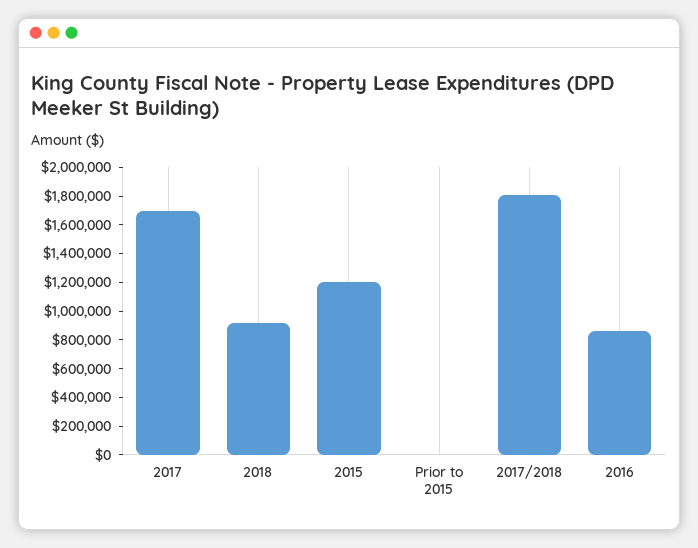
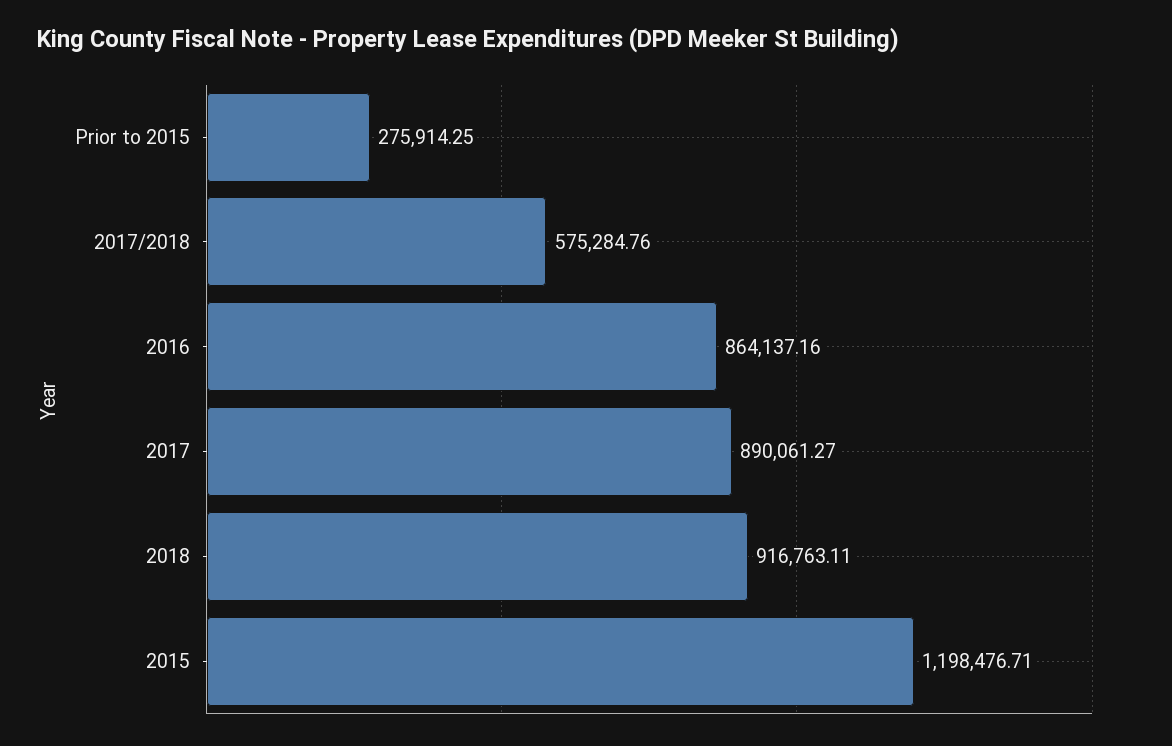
  {
-   "2017": 1700000,
+   "2017": 890061.27,
    "2018": 916763.11,
    "2015": 1198476.71,
-   "Prior to 2015": 0,
+   "Prior to 2015": 275914.25,
-   "2017/2018": 1800000,
+   "2017/2018": 575284.76,
    "2016": 864137.16
  }

